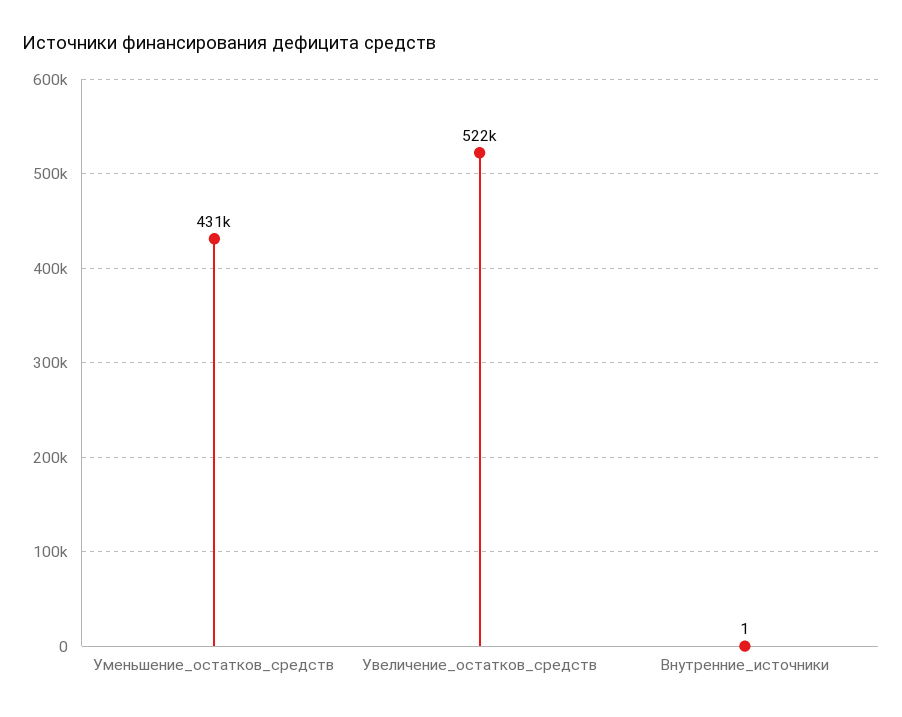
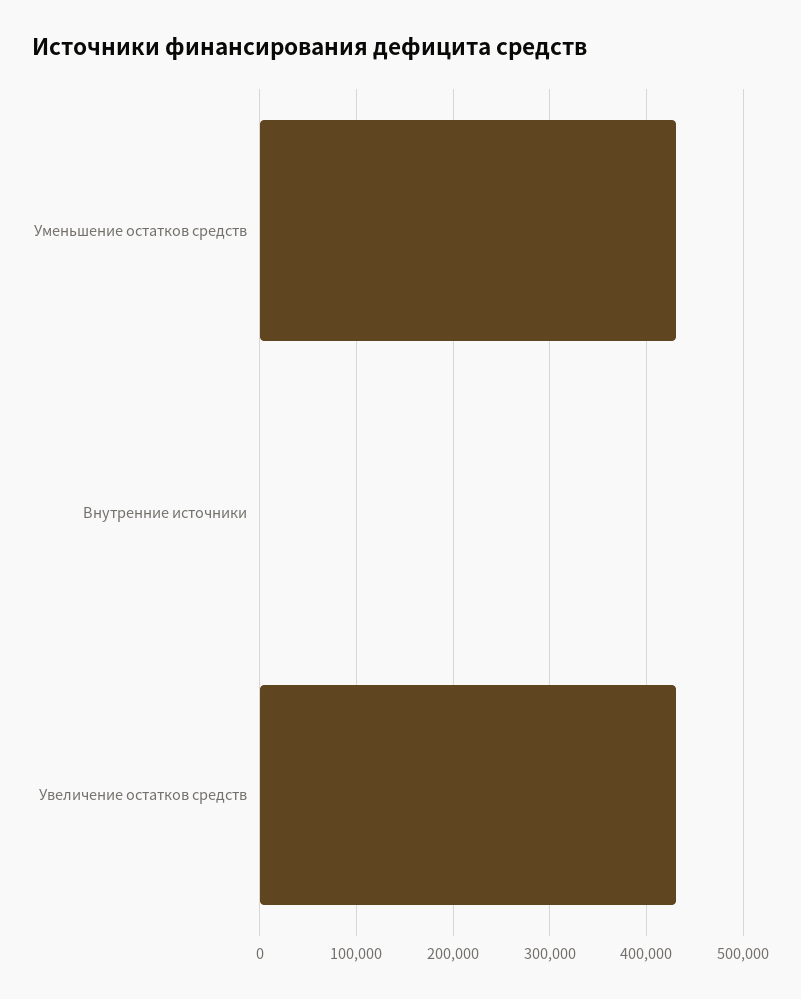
  {
    "Уменьшение_остатков_средств": 431000,
-   "Увеличение_остатков_средств": 522000,
+   "Увеличение_остатков_средств": 430000,
    "Внутренние_источники": 1
  }

